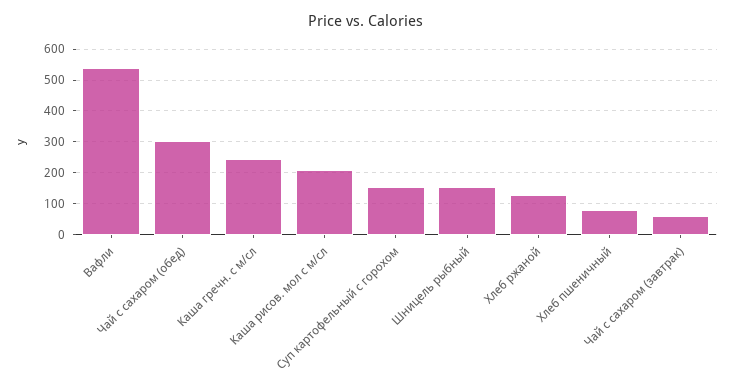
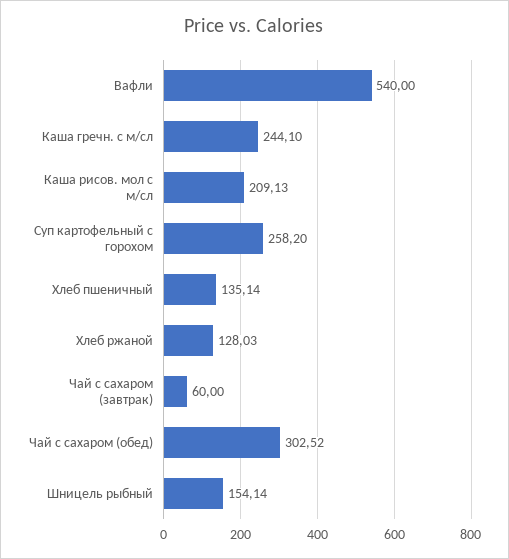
  {
    "Вафли": 540,
    "Чай с сахаром (обед)": 302.52,
    "Каша гречн. с м/сл": 244.1,
    "Каша рисов. мол с м/сл": 209.13,
-   "Суп картофельный с горохом": 160,
+   "Суп картофельный с горохом": 258.2,
    "Шницель рыбный": 154.14,
    "Хлеб ржаной": 128.03,
-   "Хлеб пшеничный": 80,
+   "Хлеб пшеничный": 135.14,
    "Чай с сахаром (завтрак)": 60
  }

